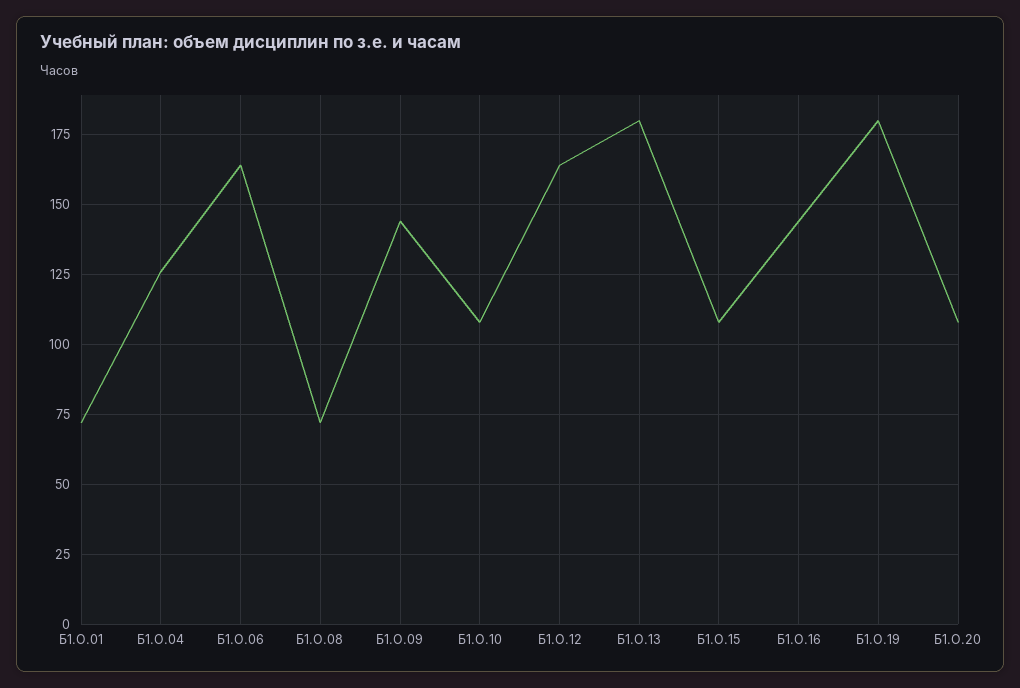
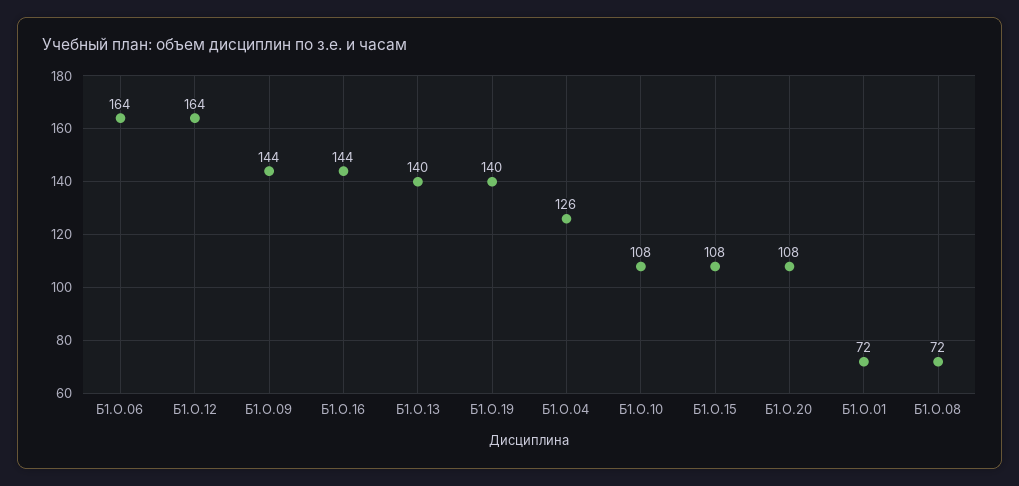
  {
    "Б1.О.01": 72,
    "Б1.О.04": 126,
    "Б1.О.06": 164,
    "Б1.О.08": 72,
    "Б1.О.09": 144,
    "Б1.О.10": 108,
    "Б1.О.12": 164,
-   "Б1.О.13": 180,
+   "Б1.О.13": 140,
    "Б1.О.15": 108,
    "Б1.О.16": 144,
-   "Б1.О.19": 180,
+   "Б1.О.19": 140,
    "Б1.О.20": 108
  }

